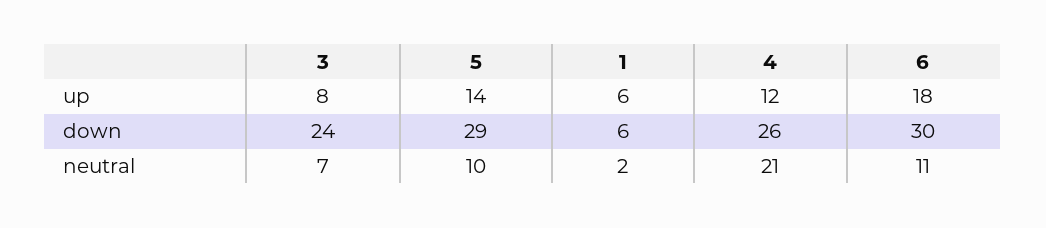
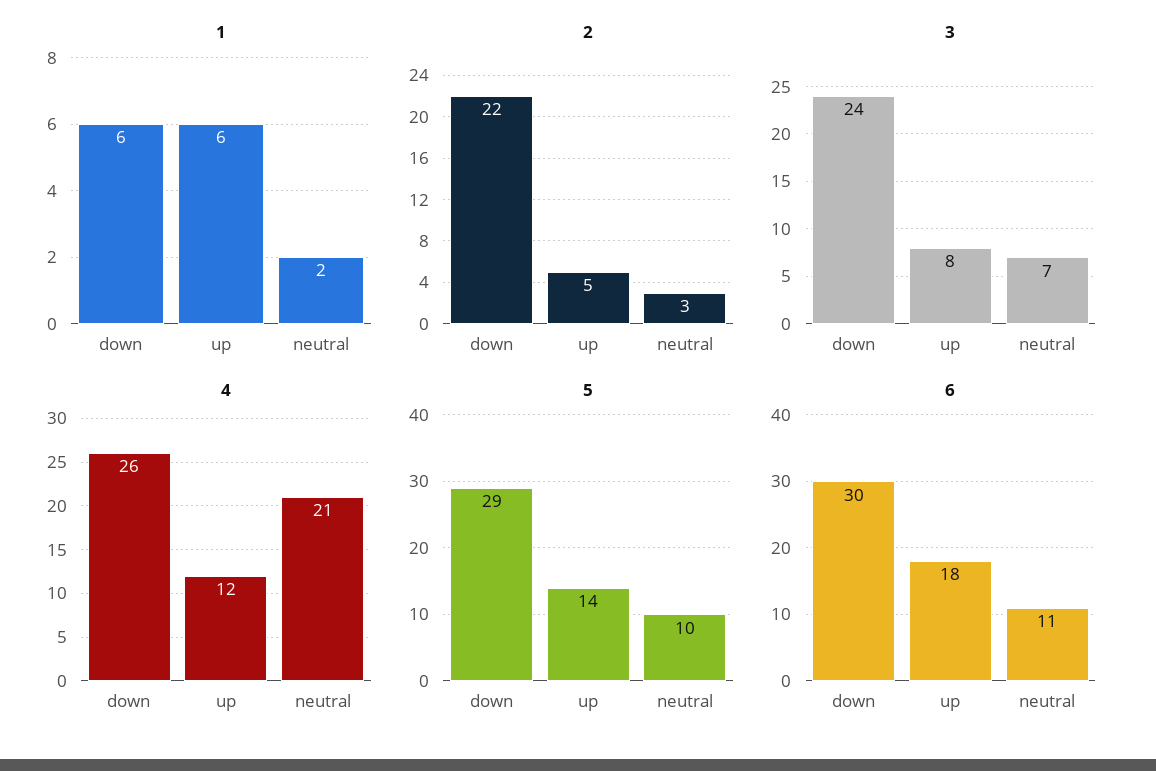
  {
    "3": {
      "up": 8,
      "down": 24,
      "neutral": 7
    },
    "5": {
      "up": 14,
      "down": 29,
      "neutral": 10
    },
    "1": {
      "up": 6,
      "down": 6,
      "neutral": 2
    },
    "4": {
      "up": 12,
      "down": 26,
      "neutral": 21
    },
    "6": {
      "up": 18,
      "down": 30,
      "neutral": 11
-   }
+   },
+   "2": {
+     "down": 22,
+     "up": 5,
+     "neutral": 3
+   }
  }

